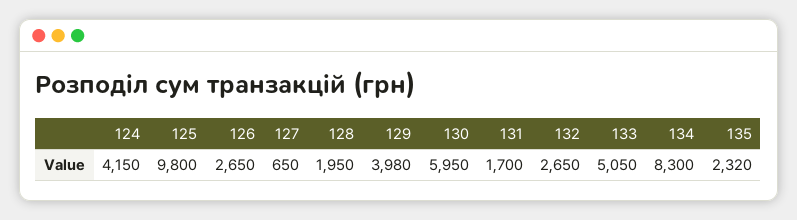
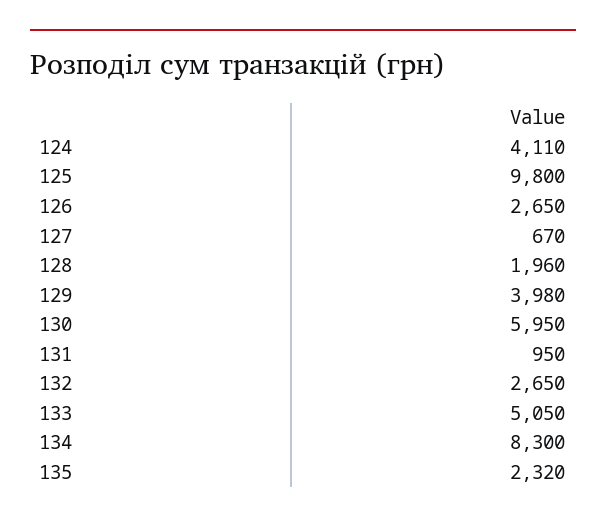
  {
-   "124": 4150,
+   "124": 4110,
    "125": 9800,
    "126": 2650,
-   "127": 650,
+   "127": 670,
-   "128": 1950,
+   "128": 1960,
    "129": 3980,
    "130": 5950,
-   "131": 1700,
+   "131": 950,
    "132": 2650,
    "133": 5050,
    "134": 8300,
    "135": 2320
  }

